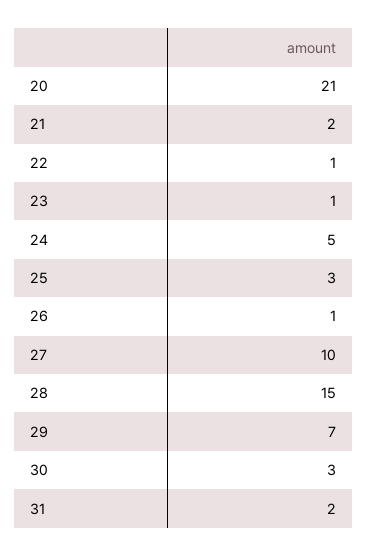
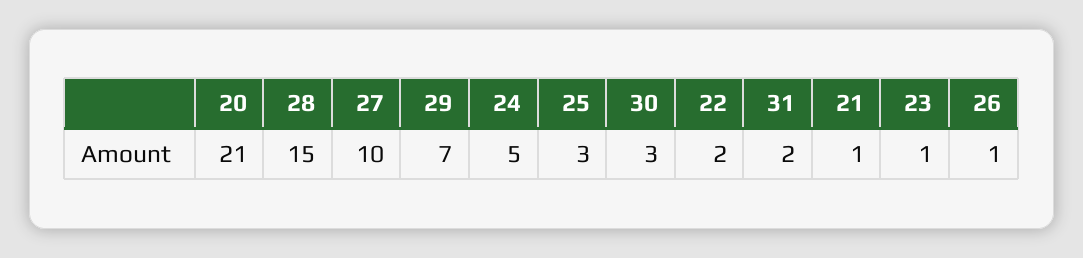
  {
    "20": 21,
-   "21": 2,
+   "21": 1,
-   "22": 1,
+   "22": 2,
    "23": 1,
    "24": 5,
    "25": 3,
    "26": 1,
    "27": 10,
    "28": 15,
    "29": 7,
    "30": 3,
    "31": 2
  }

